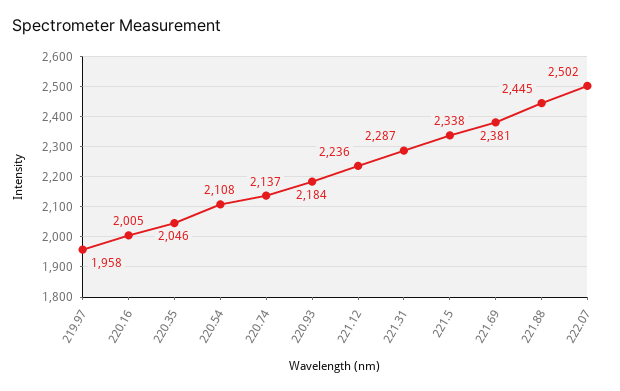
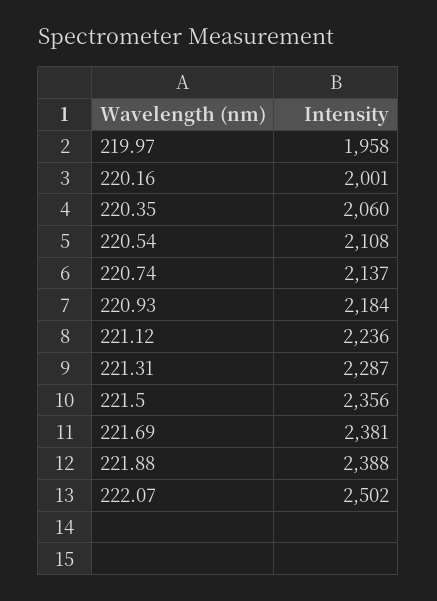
  {
    "219.97": 1958,
-   "220.16": 2005,
+   "220.16": 2001,
-   "220.35": 2046,
+   "220.35": 2060,
    "220.54": 2108,
    "220.74": 2137,
    "220.93": 2184,
    "221.12": 2236,
    "221.31": 2287,
-   "221.5": 2338,
+   "221.5": 2356,
    "221.69": 2381,
-   "221.88": 2445,
+   "221.88": 2388,
    "222.07": 2502
  }

